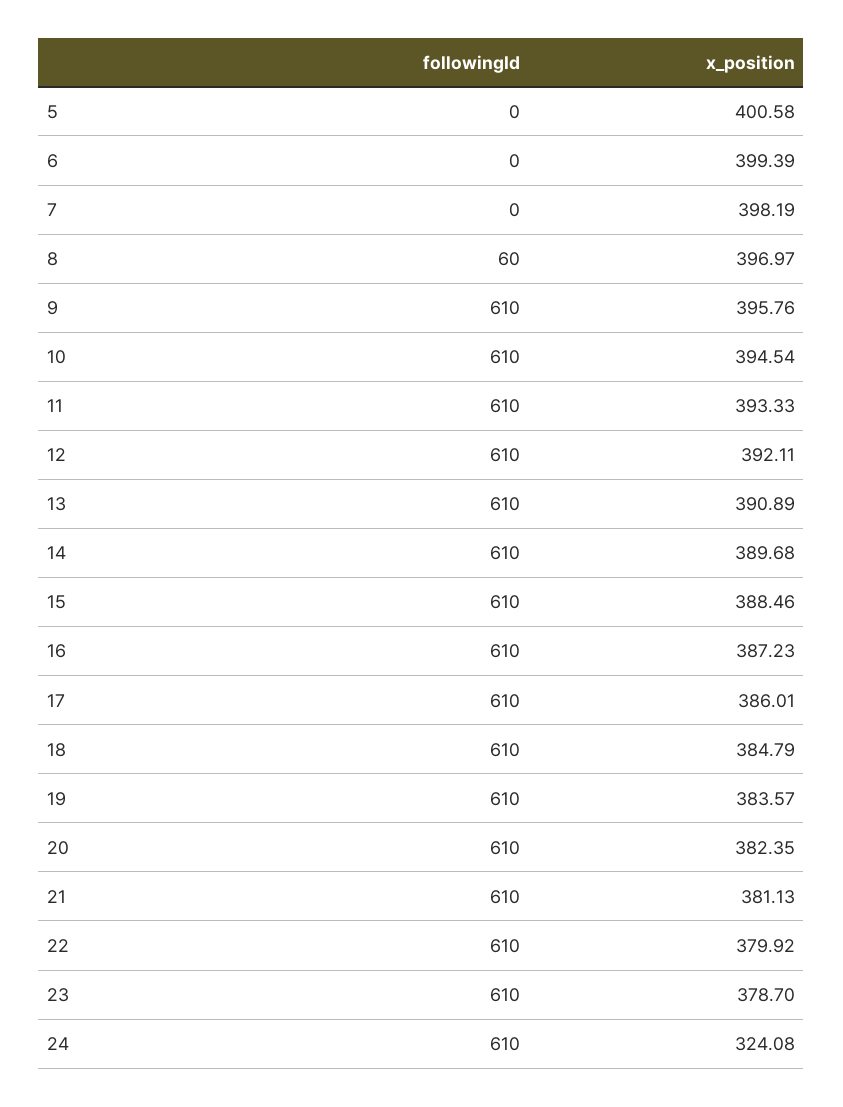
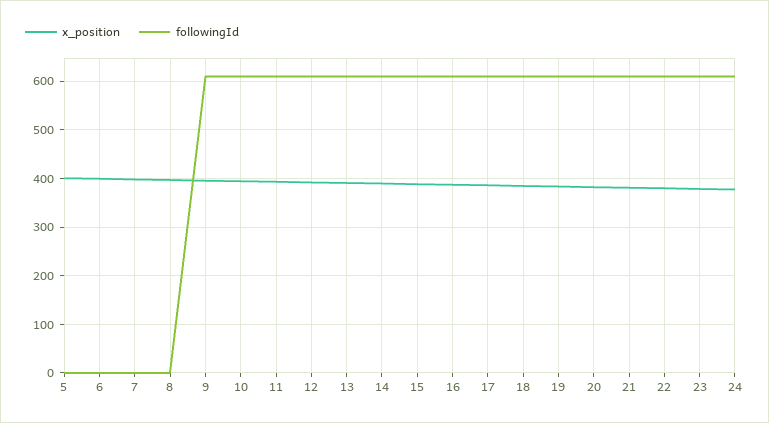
  {
    "followingId": {
      "5": 0,
      "6": 0,
      "7": 0,
-     "8": 60,
+     "8": 0,
      "9": 610,
      "10": 610,
      "11": 610,
      "12": 610,
      "13": 610,
      "14": 610,
      "15": 610,
      "16": 610,
      "17": 610,
      "18": 610,
      "19": 610,
      "20": 610,
      "21": 610,
      "22": 610,
      "23": 610,
      "24": 610
    },
    "x_position": {
      "5": 400.58,
      "6": 399.39,
      "7": 398.19,
      "8": 396.97,
      "9": 395.76,
      "10": 394.54,
      "11": 393.33,
      "12": 392.11,
      "13": 390.89,
      "14": 389.68,
      "15": 388.46,
      "16": 387.23,
      "17": 386.01,
      "18": 384.79,
      "19": 383.57,
      "20": 382.35,
      "21": 381.13,
      "22": 379.92,
      "23": 378.7,
-     "24": 324.08
+     "24": 380
    }
  }

